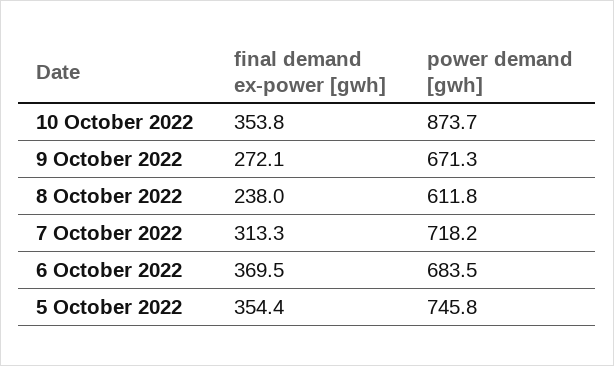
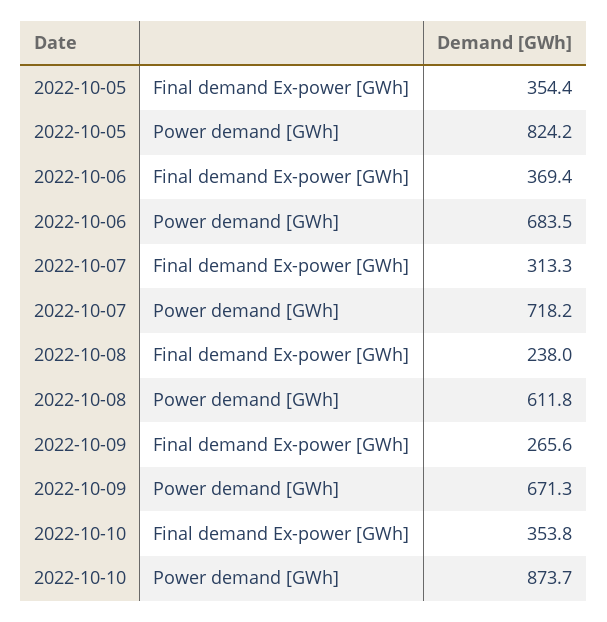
  {
    "final demand ex-power [gwh]": {
      "10 October 2022": 353.8,
-     "9 October 2022": 272.1,
+     "9 October 2022": 265.6,
      "8 October 2022": 238,
      "7 October 2022": 313.3,
-     "6 October 2022": 369.5,
+     "6 October 2022": 369.4,
      "5 October 2022": 354.4
    },
    "power demand [gwh]": {
      "10 October 2022": 873.7,
      "9 October 2022": 671.3,
      "8 October 2022": 611.8,
      "7 October 2022": 718.2,
      "6 October 2022": 683.5,
-     "5 October 2022": 745.8
+     "5 October 2022": 824.2
    }
  }

